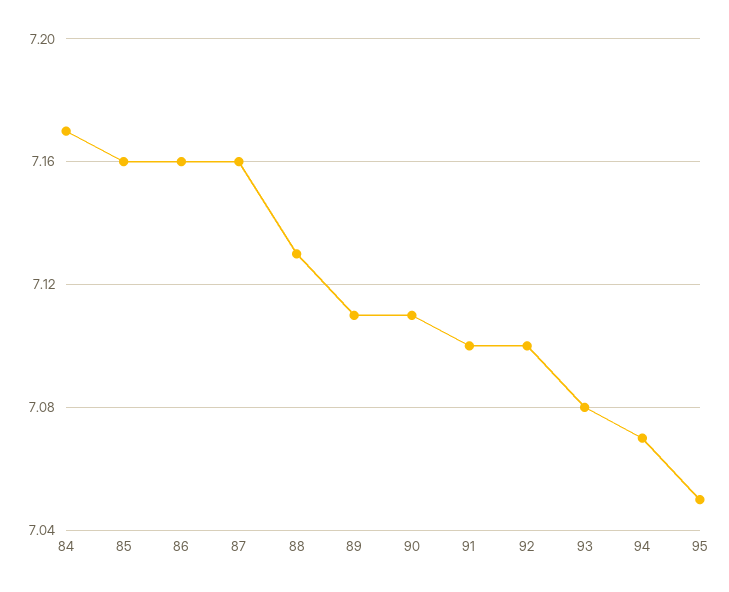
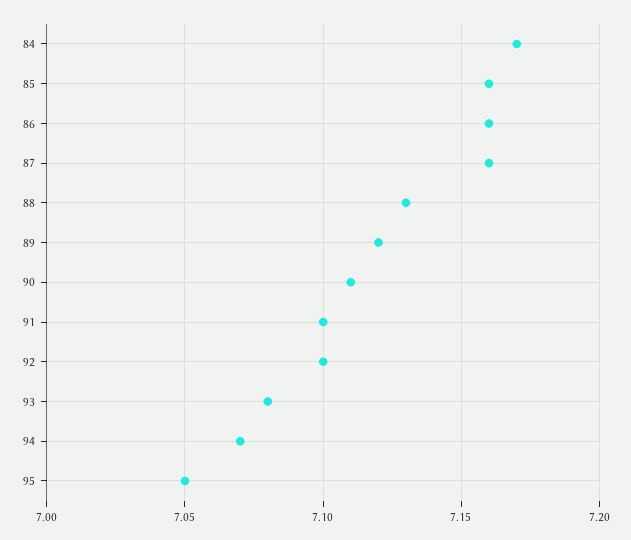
  {
    "84": 7.17,
    "85": 7.16,
    "86": 7.16,
    "87": 7.16,
    "88": 7.13,
-   "89": 7.11,
+   "89": 7.12,
    "90": 7.11,
    "91": 7.1,
    "92": 7.1,
    "93": 7.08,
    "94": 7.07,
    "95": 7.05
  }

